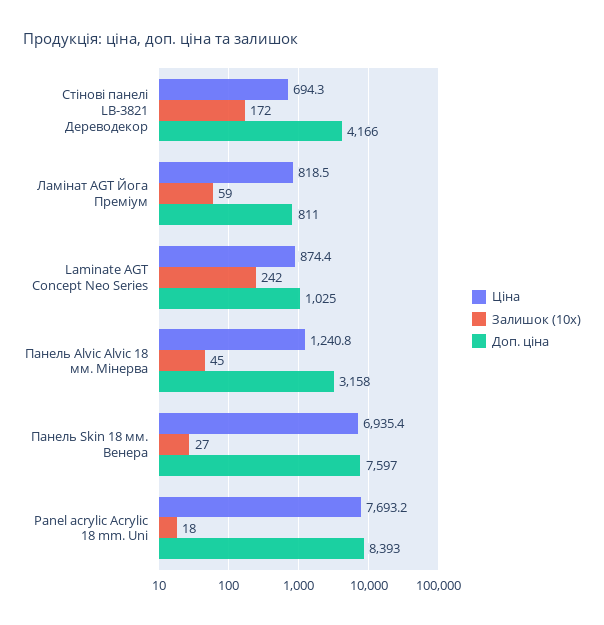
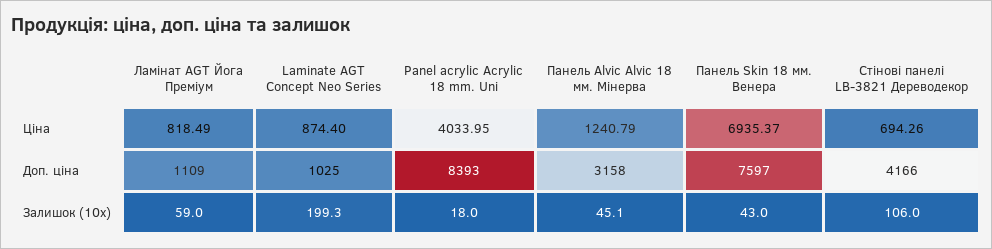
  {
    "Ціна": {
      "Стінові панелі LB-3821 Дереводекор": 694.26,
      "Ламінат AGT Йога Преміум": 818.49,
      "Laminate AGT Concept Neo Series": 874.4,
      "Панель Alvic Alvic 18 мм. Мінерва": 1240.79,
      "Панель Skin 18 мм. Венера": 6935.37,
-     "Panel acrylic Acrylic 18 mm. Uni": 7693.2
+     "Panel acrylic Acrylic 18 mm. Uni": 4033.95
    },
    "Залишок (10x)": {
-     "Стінові панелі LB-3821 Дереводекор": 172,
+     "Стінові панелі LB-3821 Дереводекор": 106,
      "Ламінат AGT Йога Преміум": 59,
-     "Laminate AGT Concept Neo Series": 242,
+     "Laminate AGT Concept Neo Series": 199.3,
      "Панель Alvic Alvic 18 мм. Мінерва": 45.1,
-     "Панель Skin 18 мм. Венера": 27,
+     "Панель Skin 18 мм. Венера": 43,
      "Panel acrylic Acrylic 18 mm. Uni": 18
    },
    "Доп. ціна": {
      "Стінові панелі LB-3821 Дереводекор": 4166,
-     "Ламінат AGT Йога Преміум": 811,
+     "Ламінат AGT Йога Преміум": 1109,
      "Laminate AGT Concept Neo Series": 1025,
      "Панель Alvic Alvic 18 мм. Мінерва": 3158,
      "Панель Skin 18 мм. Венера": 7597,
      "Panel acrylic Acrylic 18 mm. Uni": 8393
    }
  }

